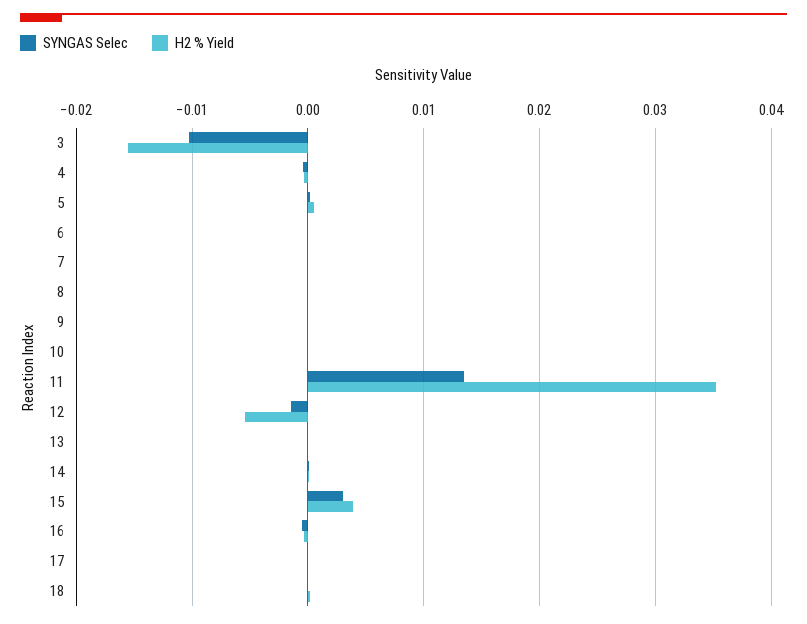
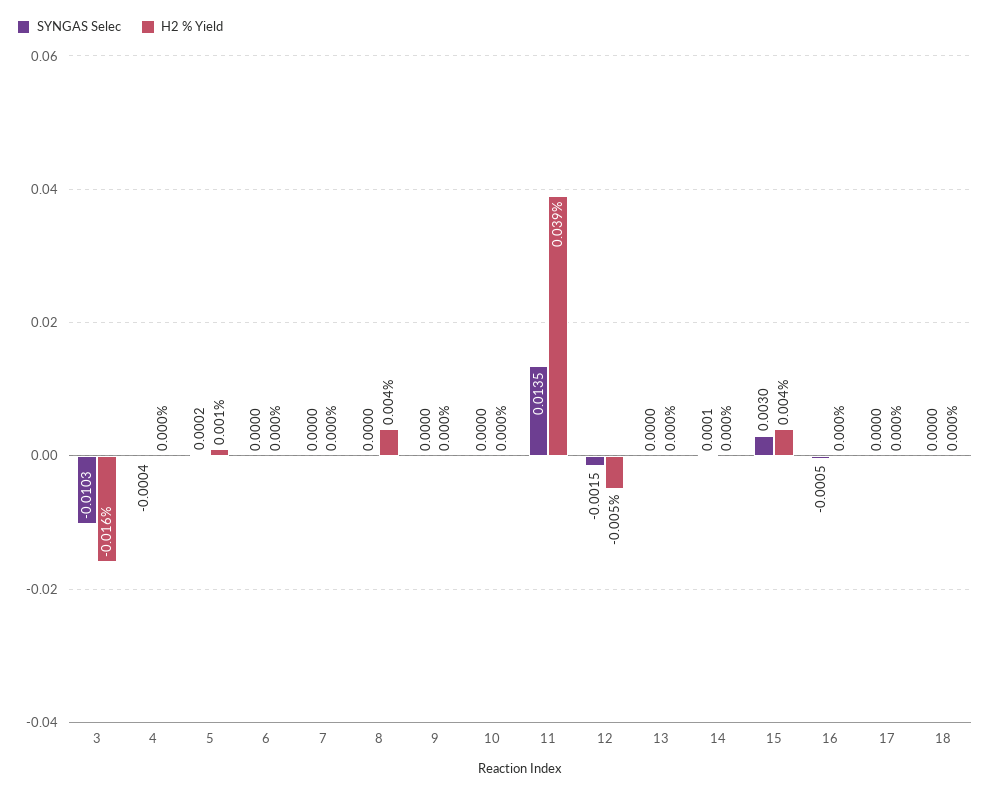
  {
    "SYNGAS Selec": {
      "3": -0.0103,
      "4": -0.0004,
      "5": 0.0002,
      "6": 0,
      "7": 0,
      "8": 0,
      "9": 0,
      "10": 0,
      "11": 0.0135,
      "12": -0.0015,
      "13": 0,
      "14": 0.0001,
      "15": 0.003,
      "16": -0.0005,
      "17": 0,
      "18": 0
    },
    "H2 % Yield": {
      "3": -0.016,
      "4": 0,
      "5": 0.001,
      "6": 0,
      "7": 0,
-     "8": 0,
+     "8": 0.004,
      "9": 0,
      "10": 0,
-     "11": 0.035,
+     "11": 0.039,
      "12": -0.005,
      "13": 0,
      "14": 0,
      "15": 0.004,
      "16": 0,
      "17": 0,
      "18": 0
    }
  }

